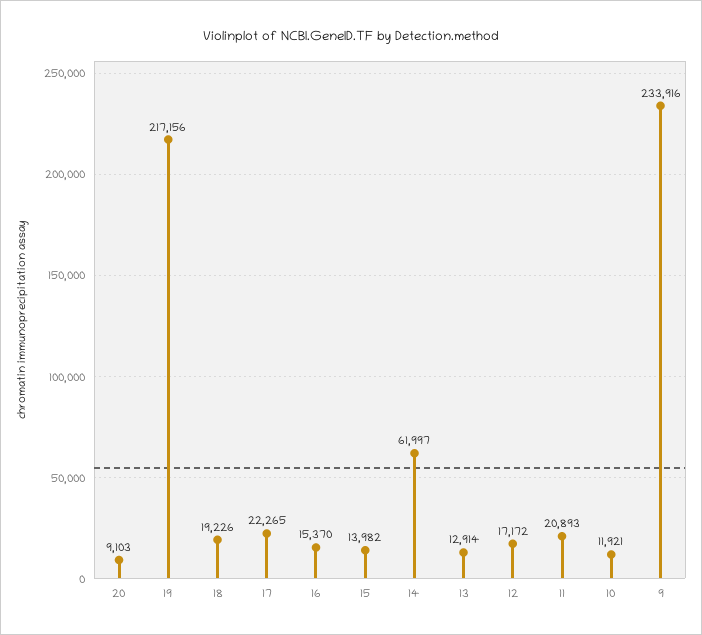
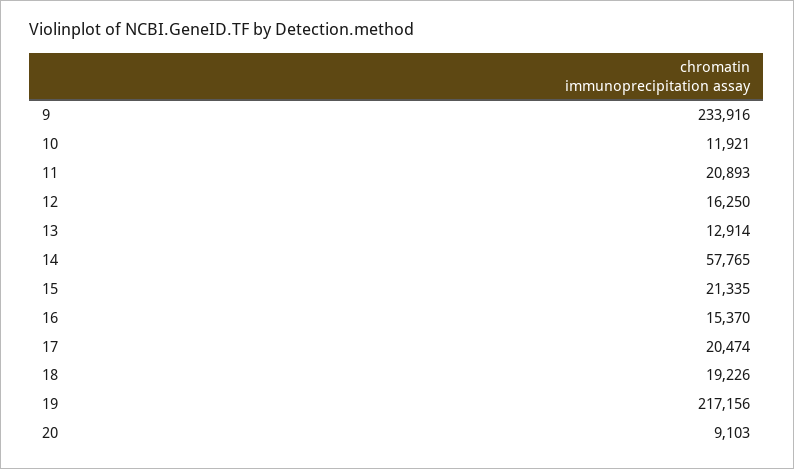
  {
    "20": 9103,
    "19": 217156,
    "18": 19226,
-   "17": 22265,
+   "17": 20474,
    "16": 15370,
-   "15": 13982,
+   "15": 21335,
-   "14": 61997,
+   "14": 57765,
    "13": 12914,
-   "12": 17172,
+   "12": 16250,
    "11": 20893,
    "10": 11921,
    "9": 233916
  }

